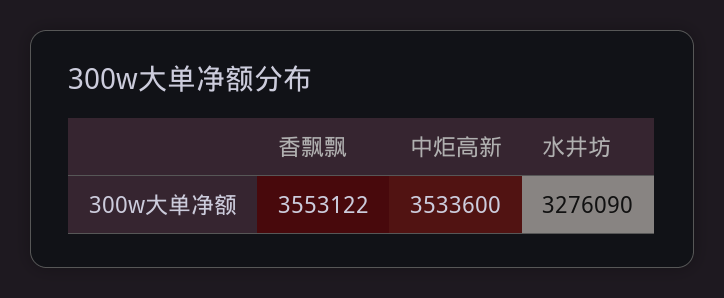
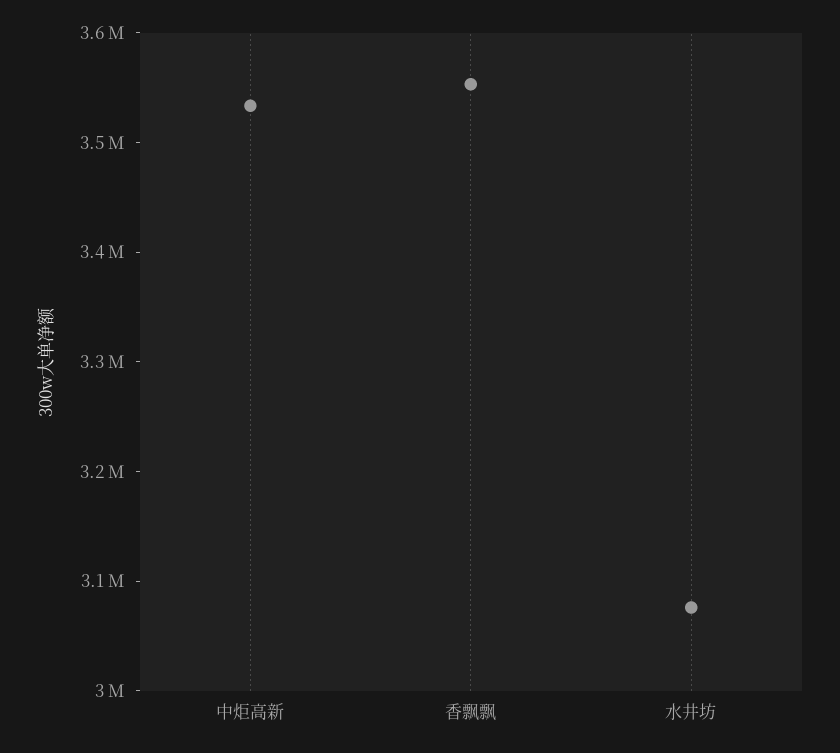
  {
    "香飘飘": 3553122,
    "中炬高新": 3533600,
-   "水井坊": 3276090
+   "水井坊": 3080000
  }

